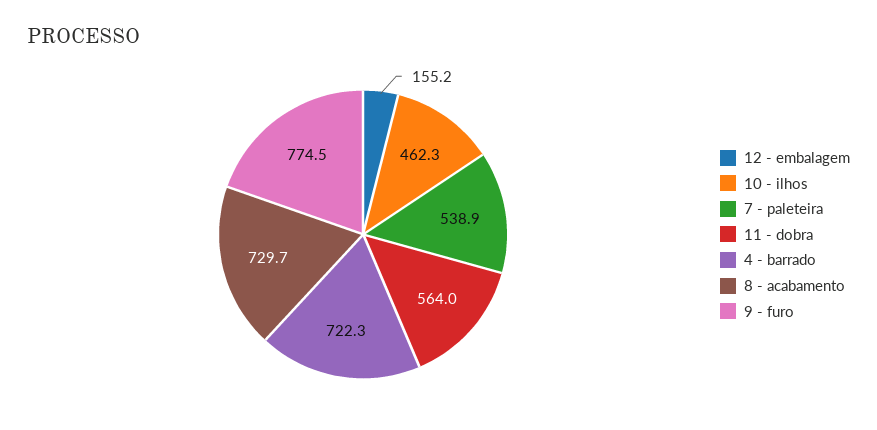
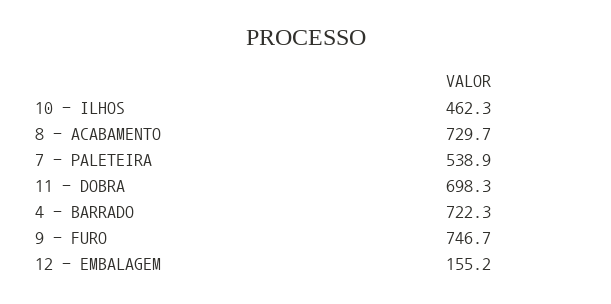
  {
    "12 - embalagem": 155.2,
    "10 - ilhos": 462.3,
    "7 - paleteira": 538.9,
-   "11 - dobra": 564,
+   "11 - dobra": 698.3,
    "4 - barrado": 722.3,
    "8 - acabamento": 729.7,
-   "9 - furo": 774.5
+   "9 - furo": 746.7
  }

